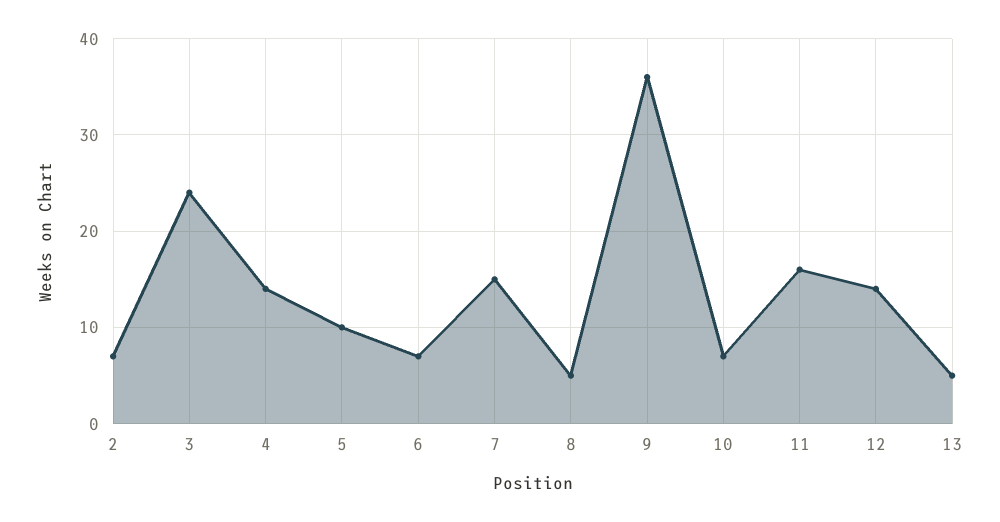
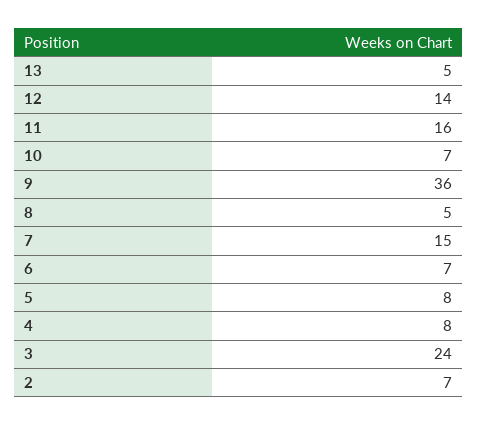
  {
    "2": 7,
    "3": 24,
-   "4": 14,
+   "4": 8,
-   "5": 10,
+   "5": 8,
    "6": 7,
    "7": 15,
    "8": 5,
    "9": 36,
    "10": 7,
    "11": 16,
    "12": 14,
    "13": 5
  }

